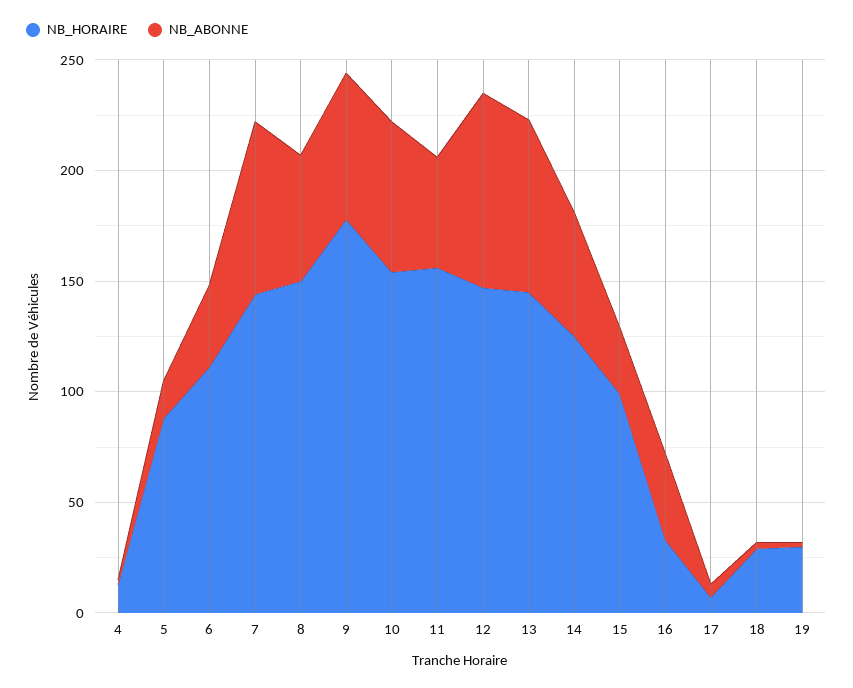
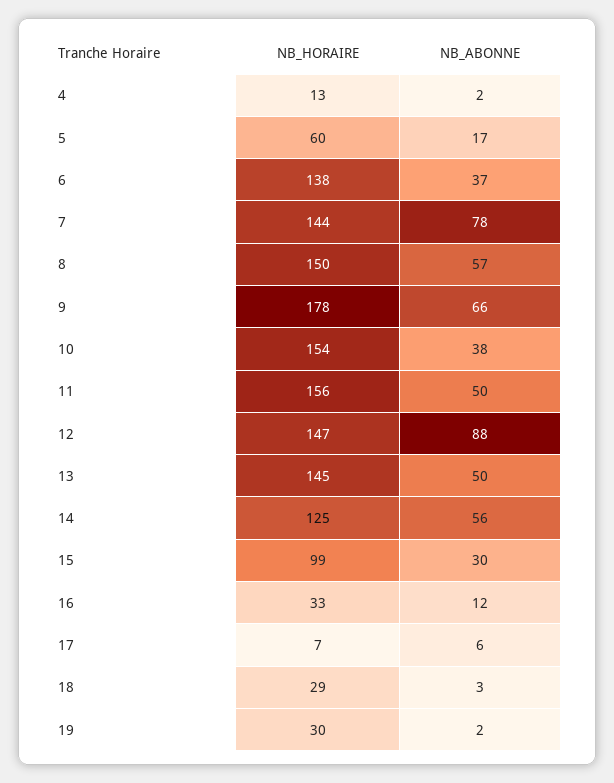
  {
    "NB_HORAIRE": {
      "4": 13,
-     "5": 90,
+     "5": 60,
-     "6": 110,
+     "6": 138,
      "7": 144,
      "8": 150,
      "9": 178,
      "10": 154,
      "11": 156,
      "12": 147,
      "13": 145,
      "14": 125,
      "15": 99,
      "16": 33,
      "17": 7,
      "18": 29,
      "19": 30
    },
    "NB_ABONNE": {
      "4": 2,
      "5": 17,
      "6": 37,
      "7": 78,
      "8": 57,
      "9": 66,
-     "10": 70,
+     "10": 38,
      "11": 50,
      "12": 88,
-     "13": 80,
+     "13": 50,
      "14": 56,
      "15": 30,
-     "16": 40,
+     "16": 12,
      "17": 6,
      "18": 3,
      "19": 2
    }
  }

